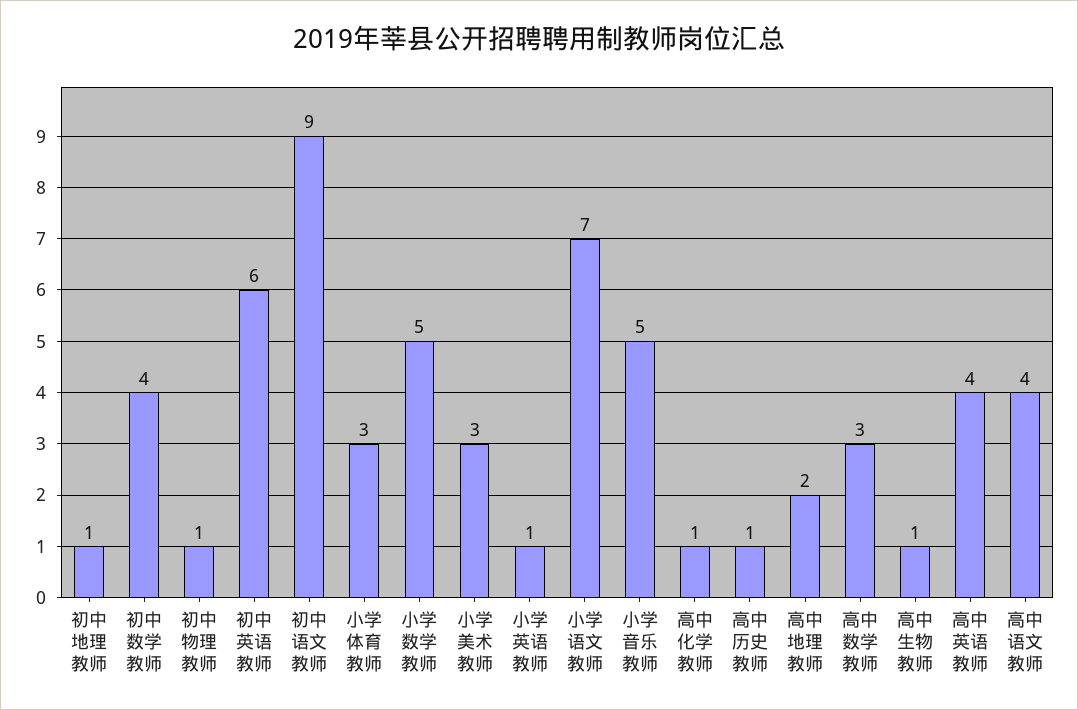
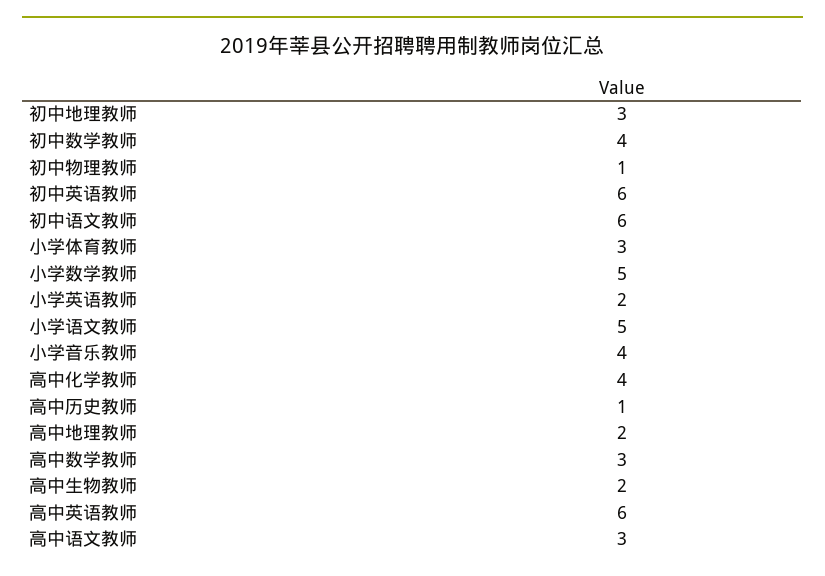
  {
-   "初中地理教师": 1,
+   "初中地理教师": 3,
    "初中数学教师": 4,
    "初中物理教师": 1,
    "初中英语教师": 6,
-   "初中语文教师": 9,
+   "初中语文教师": 6,
    "小学体育教师": 3,
    "小学数学教师": 5,
-   "小学美术教师": 3,
-   "小学英语教师": 1,
+   "小学英语教师": 2,
-   "小学语文教师": 7,
+   "小学语文教师": 5,
-   "小学音乐教师": 5,
+   "小学音乐教师": 4,
-   "高中化学教师": 1,
+   "高中化学教师": 4,
    "高中历史教师": 1,
    "高中地理教师": 2,
    "高中数学教师": 3,
-   "高中生物教师": 1,
+   "高中生物教师": 2,
-   "高中英语教师": 4,
+   "高中英语教师": 6,
-   "高中语文教师": 4
+   "高中语文教师": 3
  }

